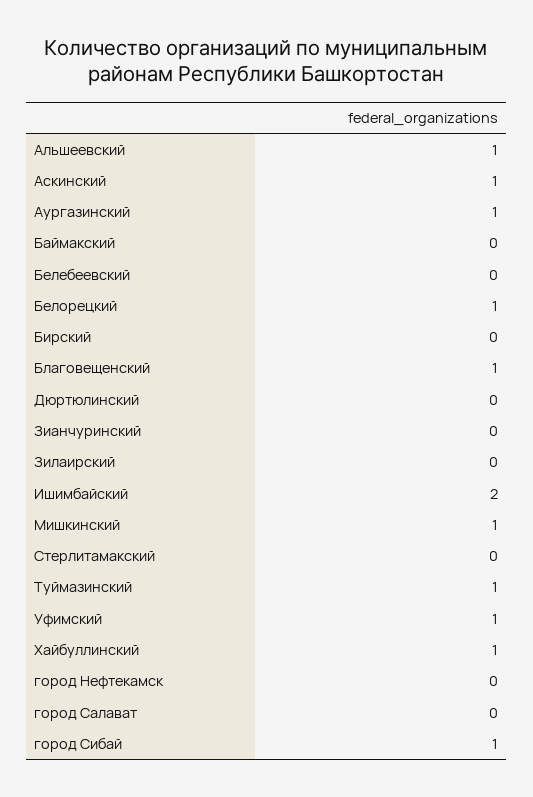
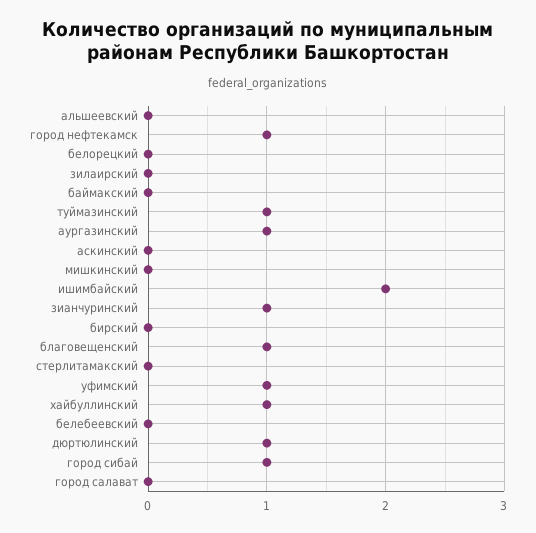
  {
-   "Альшеевский": 1,
+   "Альшеевский": 0,
-   "Аскинский": 1,
+   "Аскинский": 0,
    "Аургазинский": 1,
    "Баймакский": 0,
    "Белебеевский": 0,
-   "Белорецкий": 1,
+   "Белорецкий": 0,
    "Бирский": 0,
    "Благовещенский": 1,
-   "Дюртюлинский": 0,
+   "Дюртюлинский": 1,
-   "Зианчуринский": 0,
+   "Зианчуринский": 1,
    "Зилаирский": 0,
    "Ишимбайский": 2,
-   "Мишкинский": 1,
+   "Мишкинский": 0,
    "Стерлитамакский": 0,
    "Туймазинский": 1,
    "Уфимский": 1,
    "Хайбуллинский": 1,
-   "город Нефтекамск": 0,
+   "город Нефтекамск": 1,
    "город Салават": 0,
    "город Сибай": 1
  }

